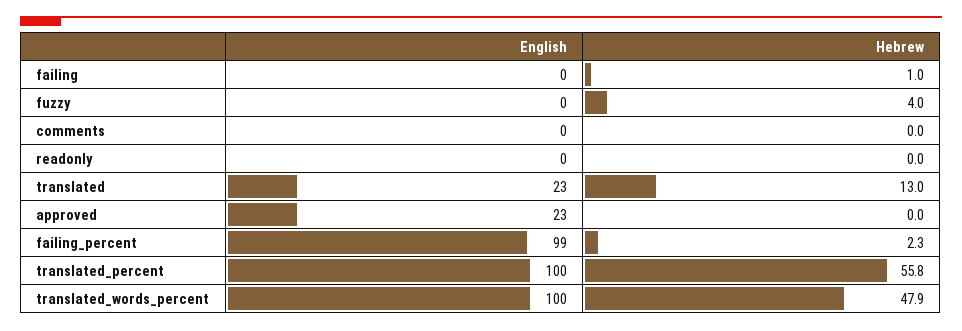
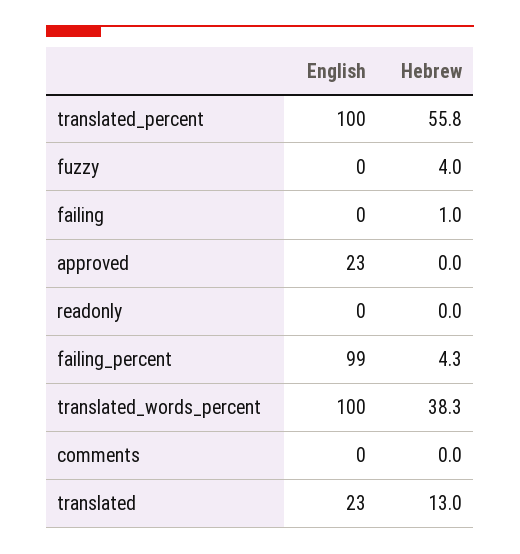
  {
    "English": {
      "failing": 0,
      "fuzzy": 0,
      "comments": 0,
      "readonly": 0,
      "translated": 23,
      "approved": 23,
      "failing_percent": 99,
      "translated_percent": 100,
      "translated_words_percent": 100
    },
    "Hebrew": {
      "failing": 1,
      "fuzzy": 4,
      "comments": 0,
      "readonly": 0,
      "translated": 13,
      "approved": 0,
-     "failing_percent": 2.3,
+     "failing_percent": 4.3,
      "translated_percent": 55.8,
-     "translated_words_percent": 47.9
+     "translated_words_percent": 38.3
    }
  }

